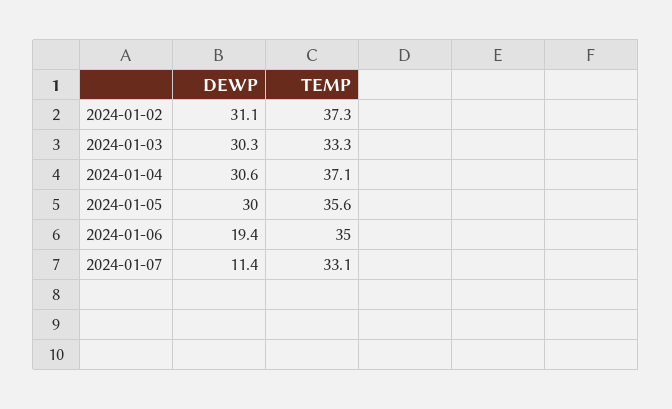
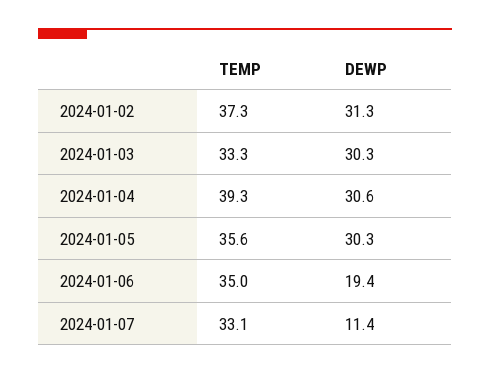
  {
    "DEWP": {
-     "2024-01-02": 31.1,
+     "2024-01-02": 31.3,
      "2024-01-03": 30.3,
      "2024-01-04": 30.6,
-     "2024-01-05": 30,
+     "2024-01-05": 30.3,
      "2024-01-06": 19.4,
      "2024-01-07": 11.4
    },
    "TEMP": {
      "2024-01-02": 37.3,
      "2024-01-03": 33.3,
-     "2024-01-04": 37.1,
+     "2024-01-04": 39.3,
      "2024-01-05": 35.6,
      "2024-01-06": 35,
      "2024-01-07": 33.1
    }
  }

